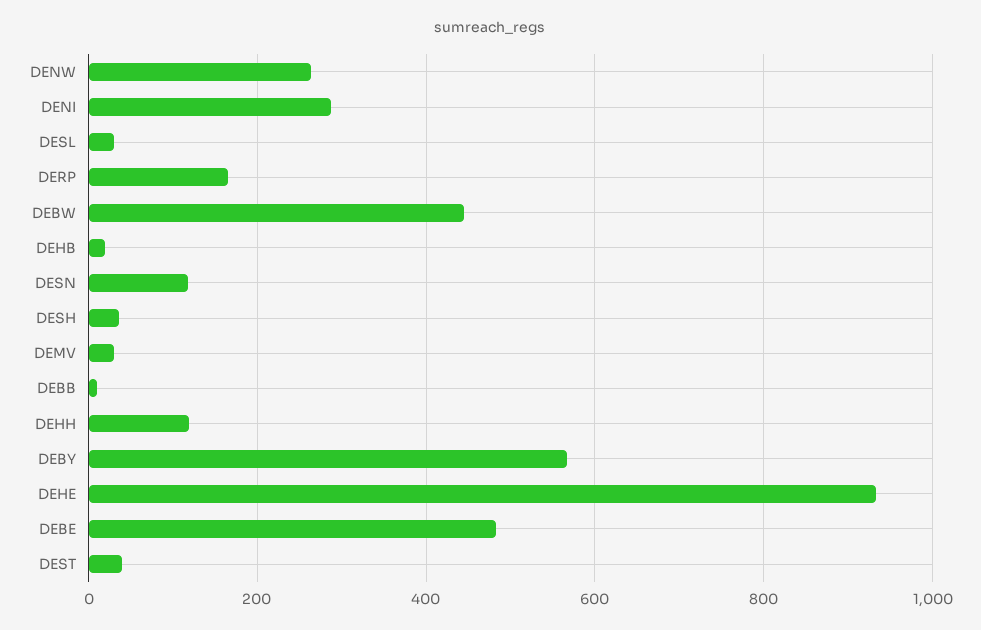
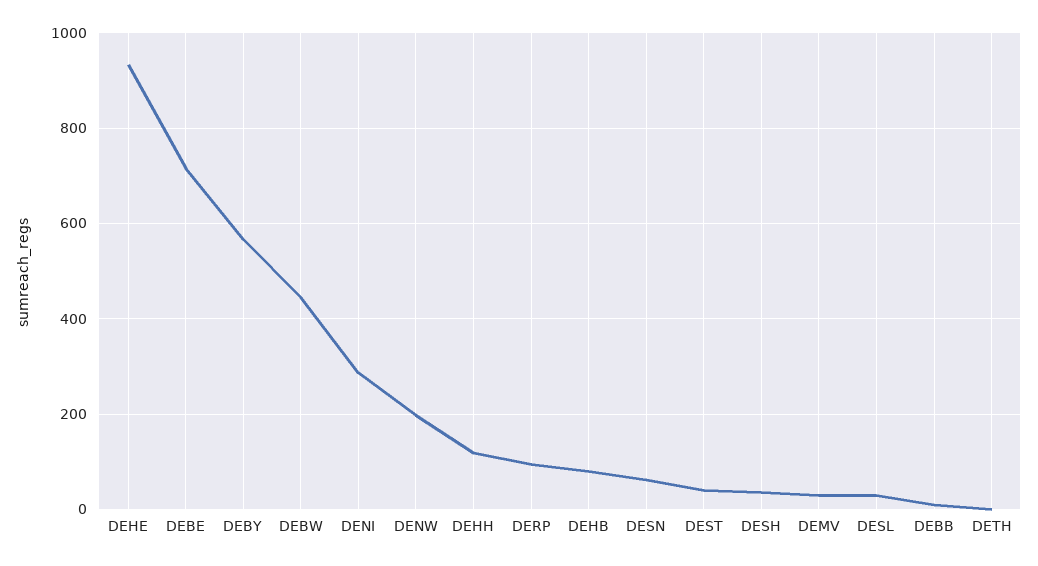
  {
-   "DENW": 260,
+   "DENW": 200,
    "DENI": 280,
    "DESL": 40,
-   "DERP": 160,
+   "DERP": 100,
    "DEBW": 440,
-   "DEHB": 20,
+   "DEHB": 80,
-   "DESN": 120,
+   "DESN": 60,
    "DESH": 40,
    "DEMV": 40,
    "DEBB": 20,
    "DEHH": 120,
    "DEBY": 560,
    "DEHE": 940,
-   "DEBE": 480,
+   "DEBE": 720,
-   "DEST": 40
+   "DEST": 40,
+   "DETH": 0
  }

